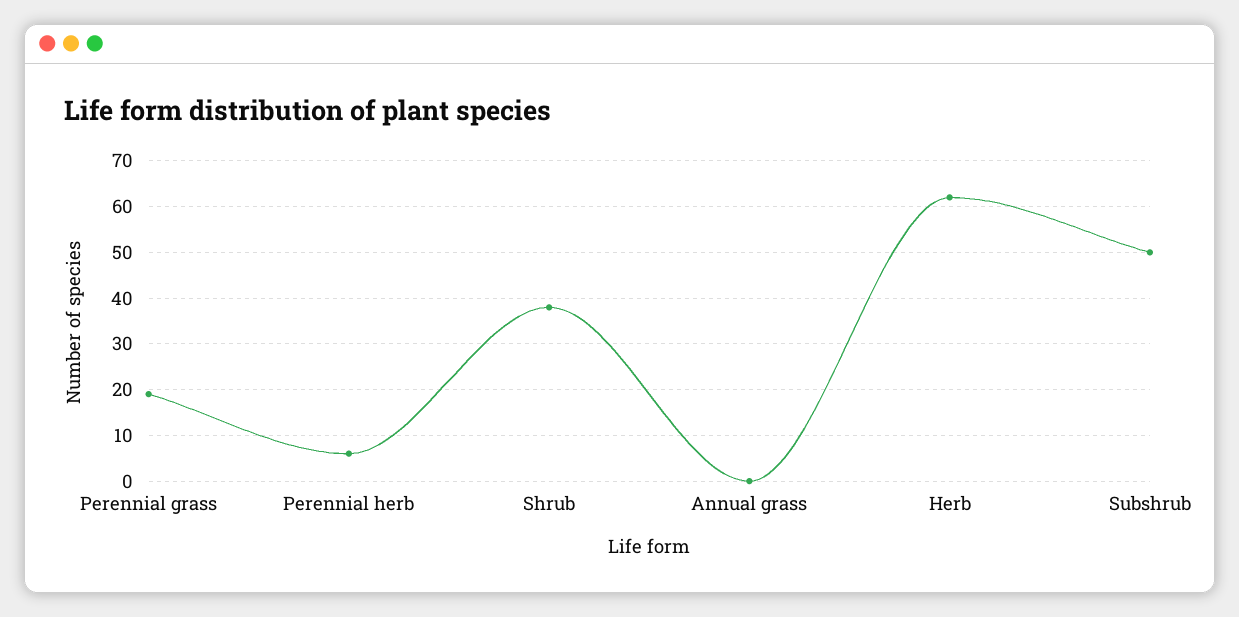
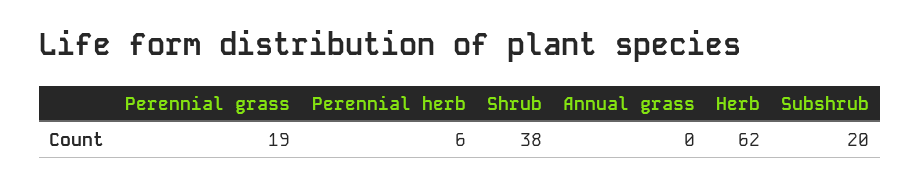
  {
    "Perennial grass": 19,
    "Perennial herb": 6,
    "Shrub": 38,
    "Annual grass": 0,
    "Herb": 62,
-   "Subshrub": 50
+   "Subshrub": 20
  }

